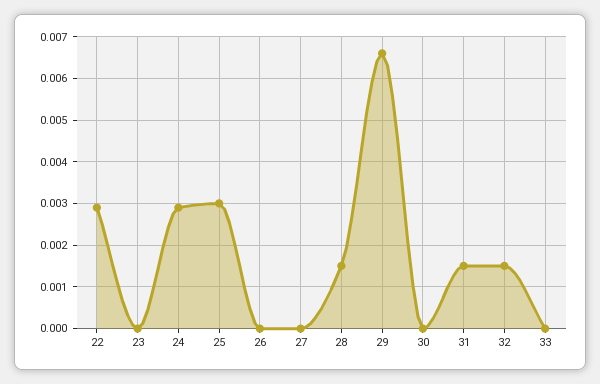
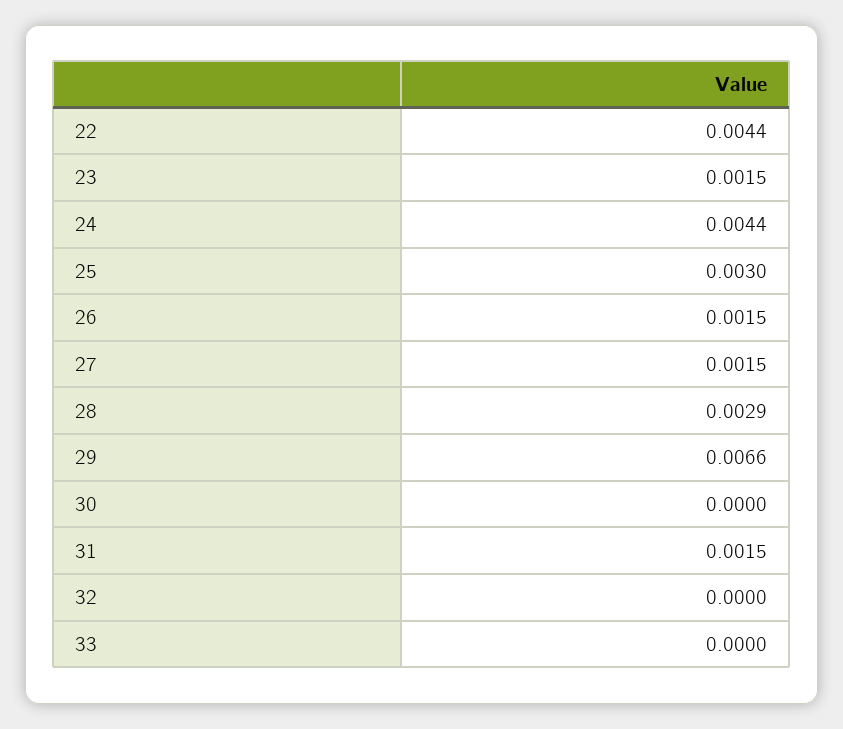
  {
-   "22": 0.003,
+   "22": 0.0044,
-   "23": 0,
+   "23": 0.0015,
-   "24": 0.003,
+   "24": 0.0044,
    "25": 0.003,
-   "26": 0,
+   "26": 0.0015,
-   "27": 0,
+   "27": 0.0015,
-   "28": 0.0015,
+   "28": 0.0029,
    "29": 0.0066,
    "30": 0,
    "31": 0.0015,
-   "32": 0.0015,
+   "32": 0,
    "33": 0
  }

